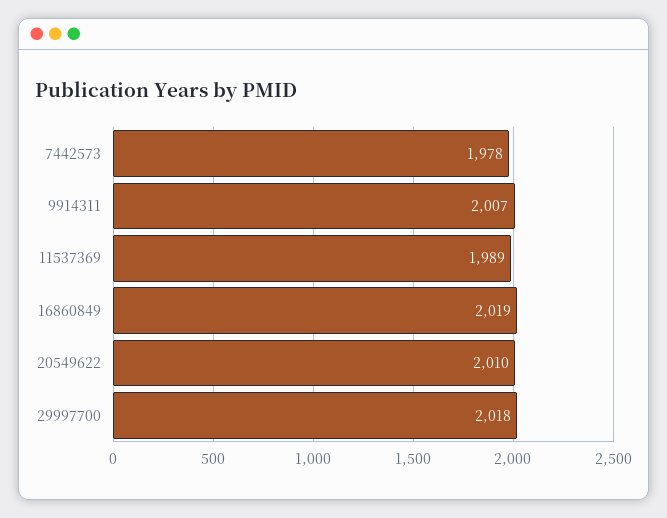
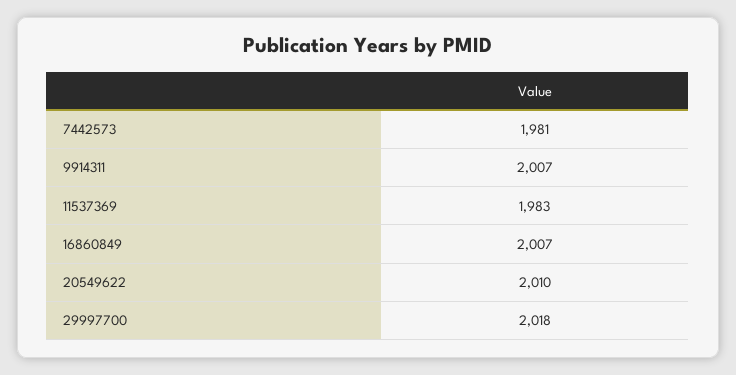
  {
-   "7442573": 1978,
+   "7442573": 1981,
    "9914311": 2007,
-   "11537369": 1989,
+   "11537369": 1983,
-   "16860849": 2019,
+   "16860849": 2007,
    "20549622": 2010,
    "29997700": 2018
  }

